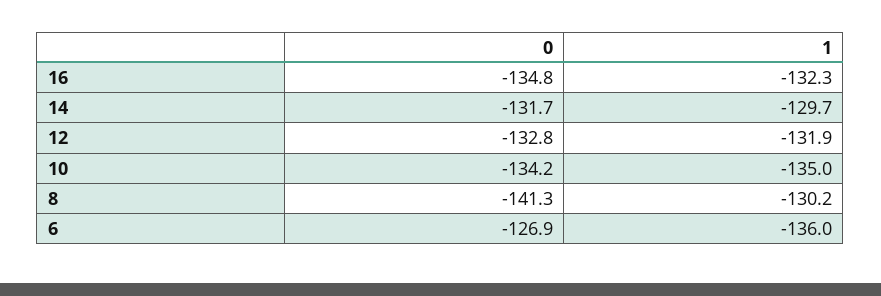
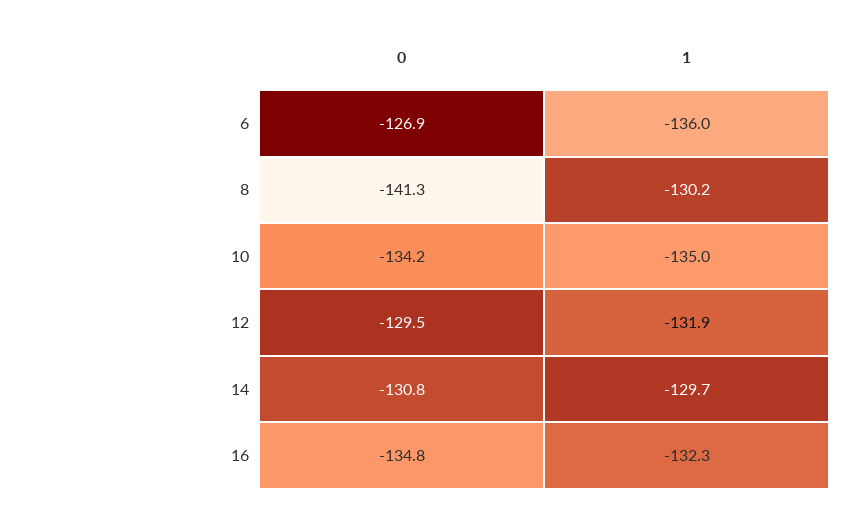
  {
    "0": {
      "16": -134.8,
-     "14": -131.7,
+     "14": -130.8,
-     "12": -132.8,
+     "12": -129.5,
      "10": -134.2,
      "8": -141.3,
      "6": -126.9
    },
    "1": {
      "16": -132.3,
      "14": -129.7,
      "12": -131.9,
      "10": -135,
      "8": -130.2,
      "6": -136
    }
  }

